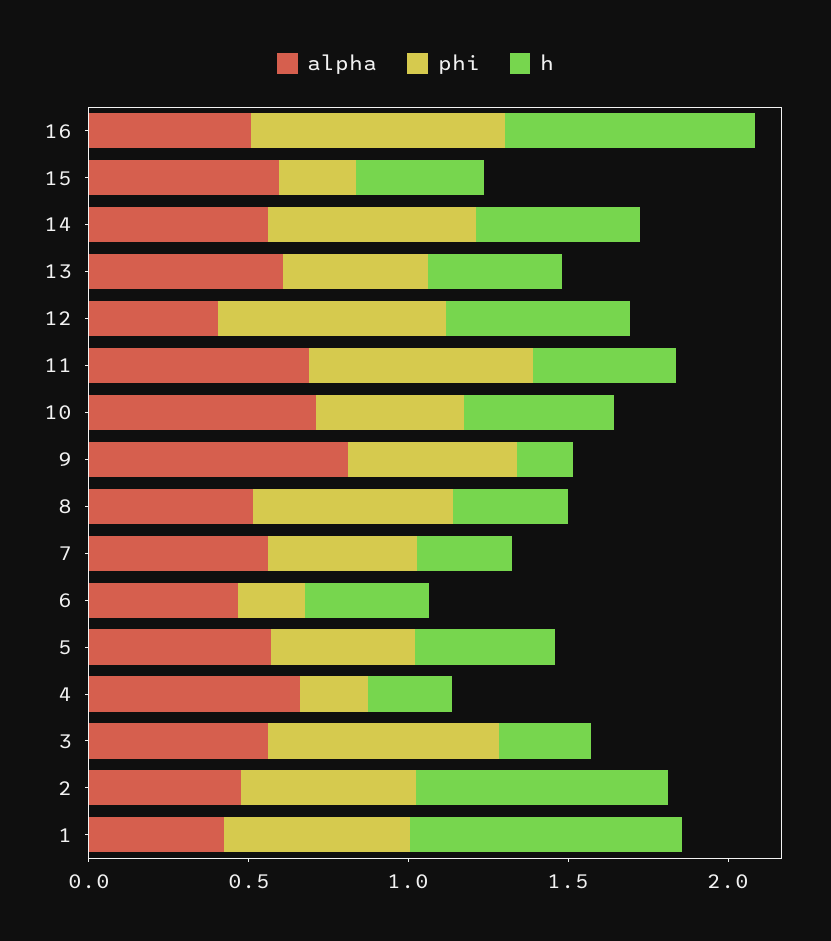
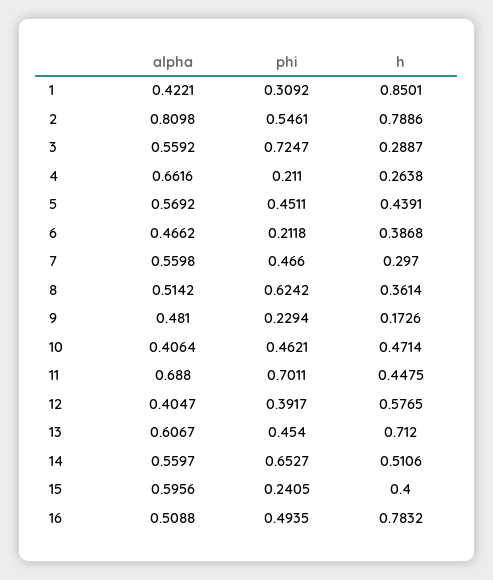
  {
    "alpha": {
      "16": 0.5088,
      "15": 0.5956,
      "14": 0.5597,
      "13": 0.6067,
      "12": 0.4047,
      "11": 0.688,
-     "10": 0.7,
+     "10": 0.4064,
-     "9": 0.8,
+     "9": 0.481,
      "8": 0.5142,
      "7": 0.5598,
      "6": 0.4662,
      "5": 0.5692,
      "4": 0.6616,
      "3": 0.5592,
-     "2": 0.5,
+     "2": 0.8098,
      "1": 0.4221
    },
    "phi": {
-     "16": 0.8,
+     "16": 0.4935,
      "15": 0.2405,
      "14": 0.6527,
      "13": 0.454,
-     "12": 0.7,
+     "12": 0.3917,
      "11": 0.7011,
      "10": 0.4621,
-     "9": 0.5,
+     "9": 0.2294,
      "8": 0.6242,
      "7": 0.466,
      "6": 0.2118,
      "5": 0.4511,
      "4": 0.211,
      "3": 0.7247,
      "2": 0.5461,
-     "1": 0.6
+     "1": 0.3092
    },
    "h": {
      "16": 0.7832,
      "15": 0.4,
      "14": 0.5106,
-     "13": 0.4,
+     "13": 0.712,
      "12": 0.5765,
      "11": 0.4475,
      "10": 0.4714,
      "9": 0.1726,
      "8": 0.3614,
      "7": 0.297,
      "6": 0.3868,
      "5": 0.4391,
      "4": 0.2638,
      "3": 0.2887,
      "2": 0.7886,
      "1": 0.8501
    }
  }

